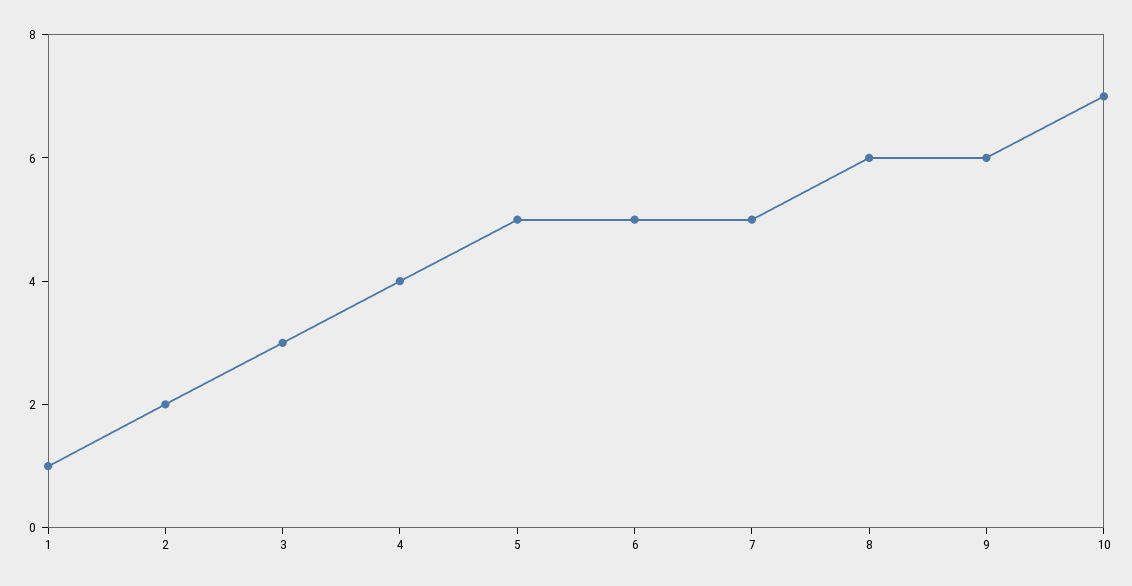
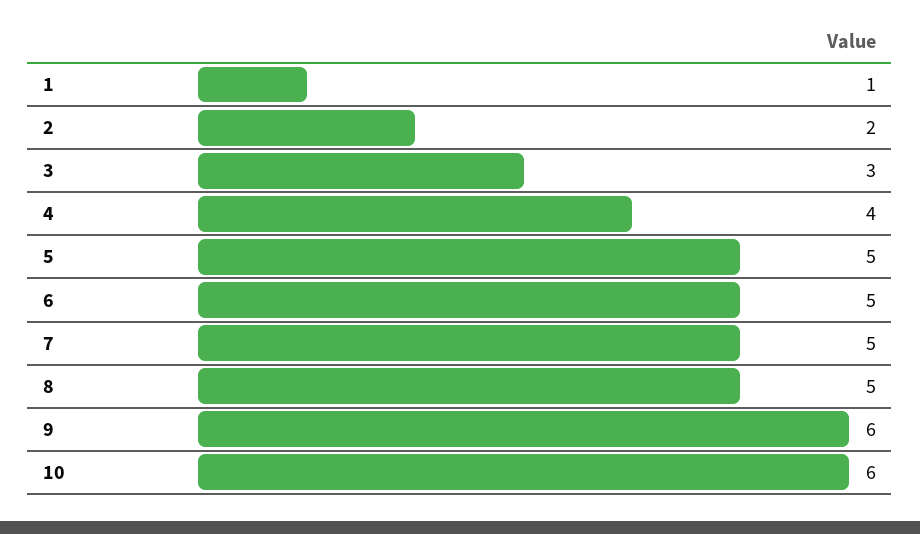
  {
    "1": 1,
    "2": 2,
    "3": 3,
    "4": 4,
    "5": 5,
    "6": 5,
    "7": 5,
-   "8": 6,
+   "8": 5,
    "9": 6,
-   "10": 7
+   "10": 6
  }

